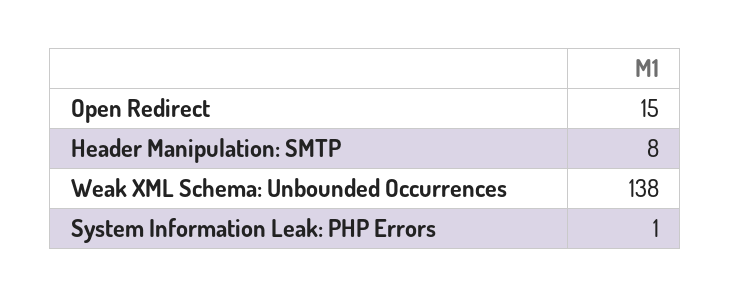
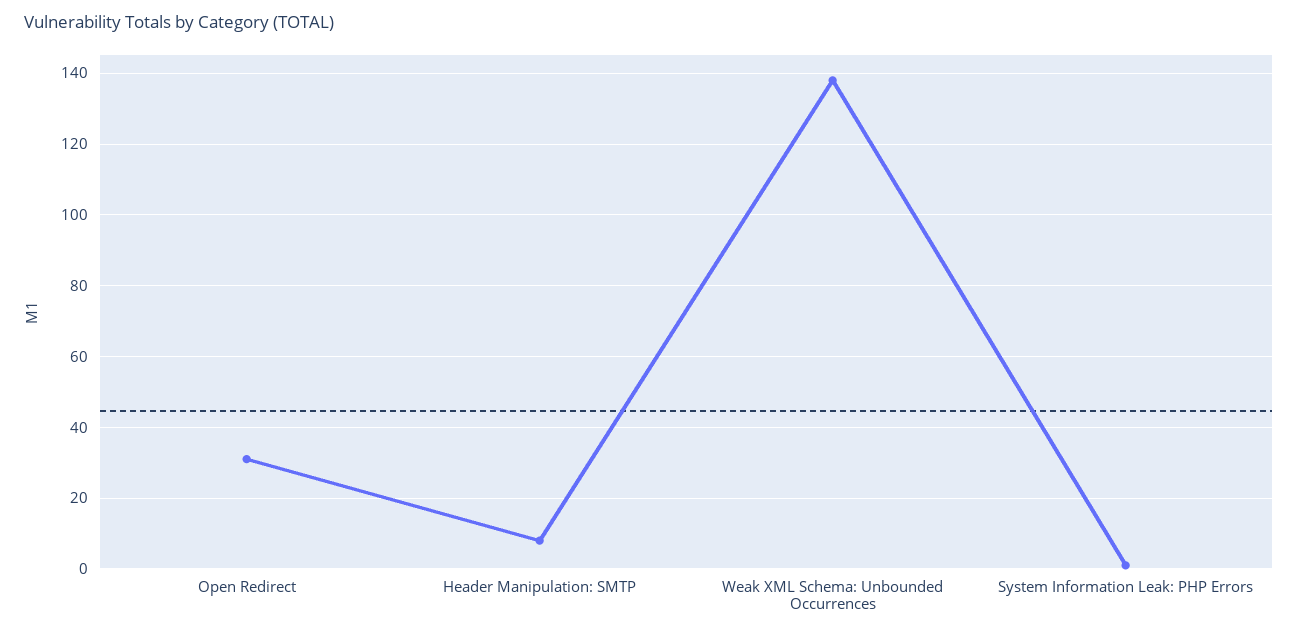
  {
-   "Open Redirect": 15,
+   "Open Redirect": 30,
    "Header Manipulation: SMTP": 8,
    "Weak XML Schema: Unbounded Occurrences": 138,
    "System Information Leak: PHP Errors": 1
  }

